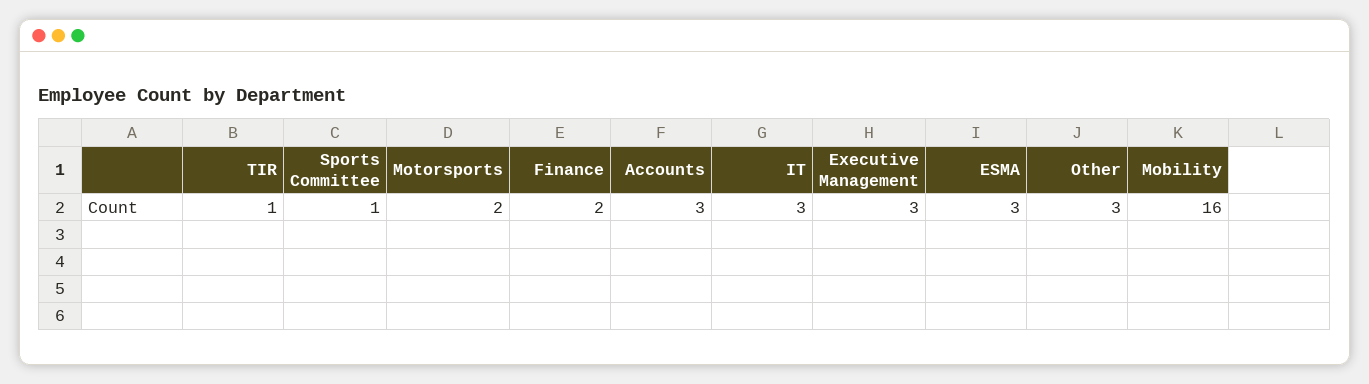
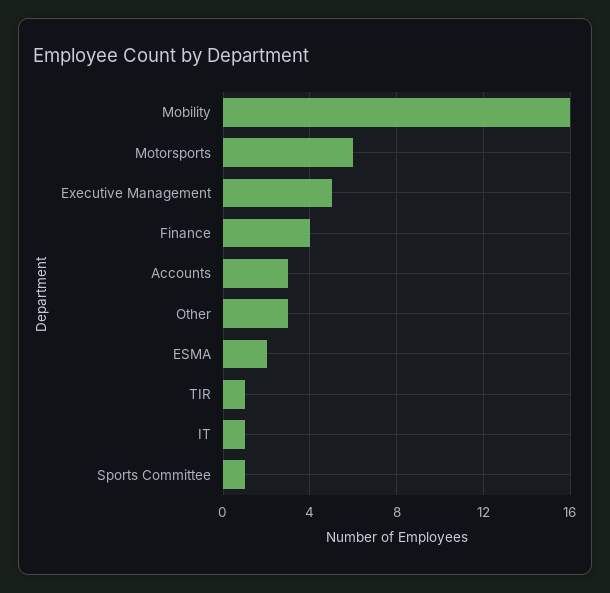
  {
    "TIR": 1,
    "Sports Committee": 1,
-   "Motorsports": 2,
+   "Motorsports": 6,
-   "Finance": 2,
+   "Finance": 4,
    "Accounts": 3,
-   "IT": 3,
+   "IT": 1,
-   "Executive Management": 3,
+   "Executive Management": 5,
-   "ESMA": 3,
+   "ESMA": 2,
    "Other": 3,
    "Mobility": 16
  }

